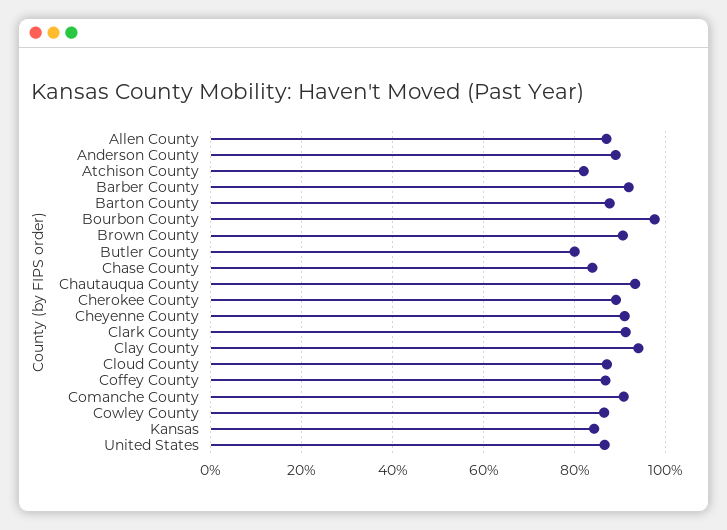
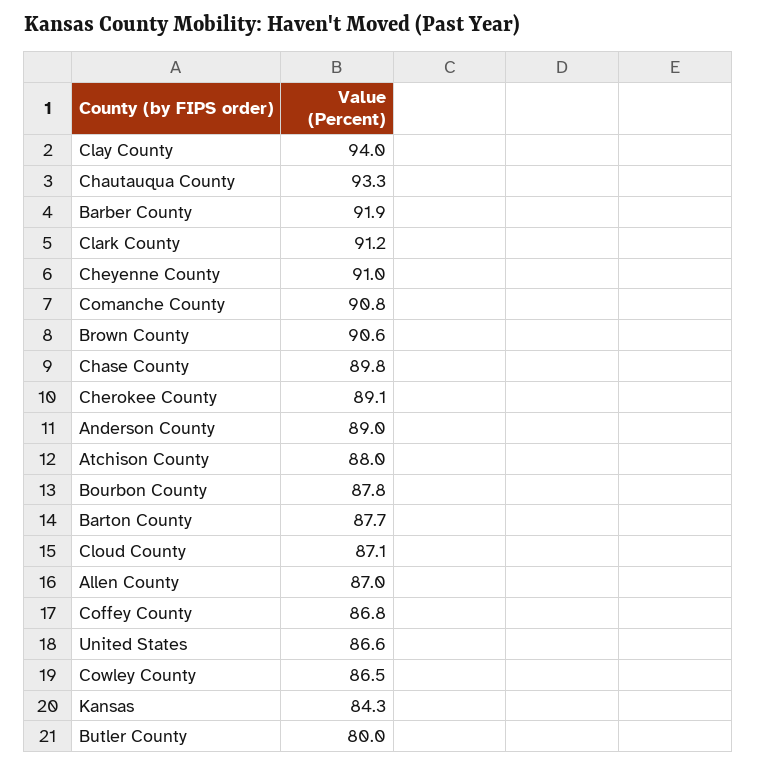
  {
    "Allen County": 87,
    "Anderson County": 89,
-   "Atchison County": 82,
+   "Atchison County": 88,
    "Barber County": 91.9,
    "Barton County": 87.7,
-   "Bourbon County": 98,
+   "Bourbon County": 87.8,
    "Brown County": 90.6,
    "Butler County": 80,
-   "Chase County": 84,
+   "Chase County": 89.8,
    "Chautauqua County": 93.3,
    "Cherokee County": 89.1,
    "Cheyenne County": 91,
    "Clark County": 91.2,
    "Clay County": 94,
    "Cloud County": 87.1,
    "Coffey County": 86.8,
    "Comanche County": 90.8,
    "Cowley County": 86.5,
    "Kansas": 84.3,
    "United States": 86.6
  }

